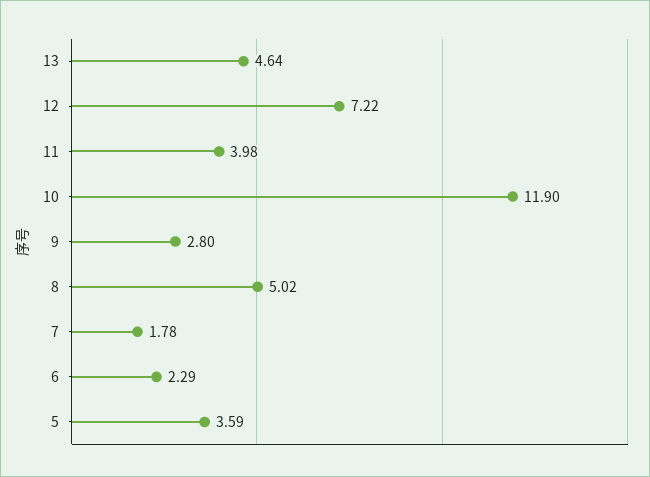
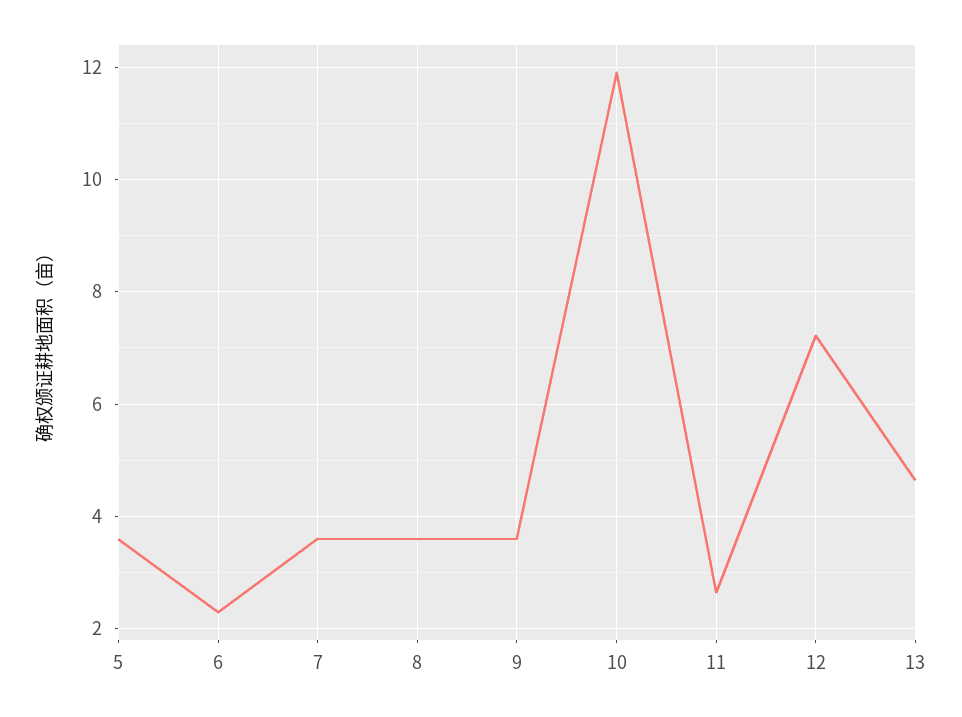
  {
    "13": 4.64,
    "12": 7.22,
-   "11": 3.98,
+   "11": 2.6,
    "10": 11.9,
-   "9": 2.8,
+   "9": 3.6,
-   "8": 5.02,
+   "8": 3.6,
-   "7": 1.78,
+   "7": 3.6,
    "6": 2.29,
    "5": 3.59
  }

